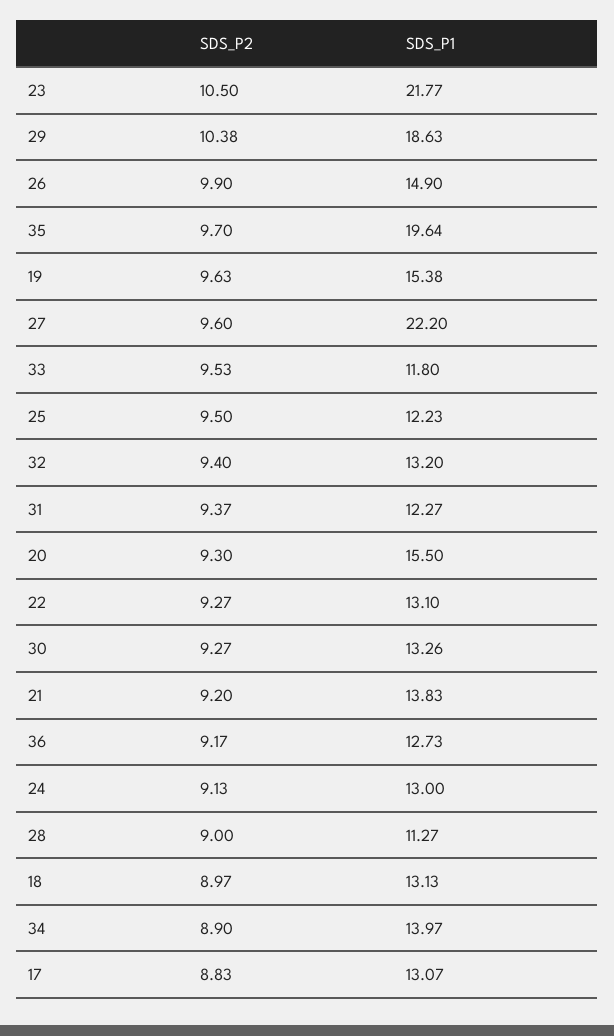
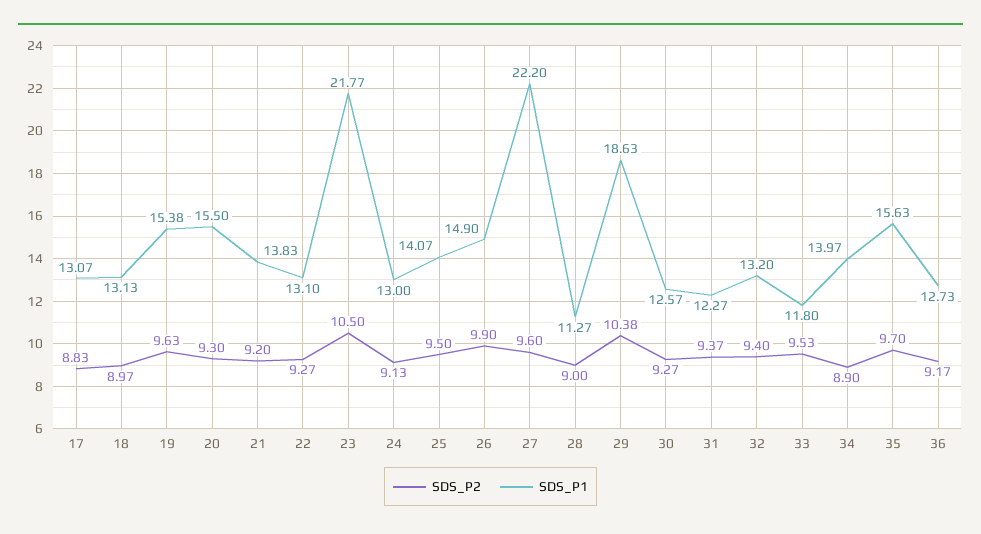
  {
    "SDS_P2": {
      "23": 10.5,
      "29": 10.38,
      "26": 9.9,
      "35": 9.7,
      "19": 9.63,
      "27": 9.6,
      "33": 9.53,
      "25": 9.5,
      "32": 9.4,
      "31": 9.37,
      "20": 9.3,
      "22": 9.27,
      "30": 9.27,
      "21": 9.2,
      "36": 9.17,
      "24": 9.13,
      "28": 9,
      "18": 8.97,
      "34": 8.9,
      "17": 8.83
    },
    "SDS_P1": {
      "23": 21.77,
      "29": 18.63,
      "26": 14.9,
-     "35": 19.64,
+     "35": 15.63,
      "19": 15.38,
      "27": 22.2,
      "33": 11.8,
-     "25": 12.23,
+     "25": 14.07,
      "32": 13.2,
      "31": 12.27,
      "20": 15.5,
      "22": 13.1,
-     "30": 13.26,
+     "30": 12.57,
      "21": 13.83,
      "36": 12.73,
      "24": 13,
      "28": 11.27,
      "18": 13.13,
      "34": 13.97,
      "17": 13.07
    }
  }

